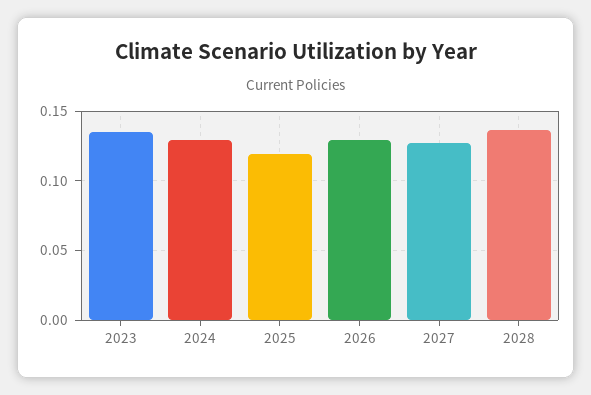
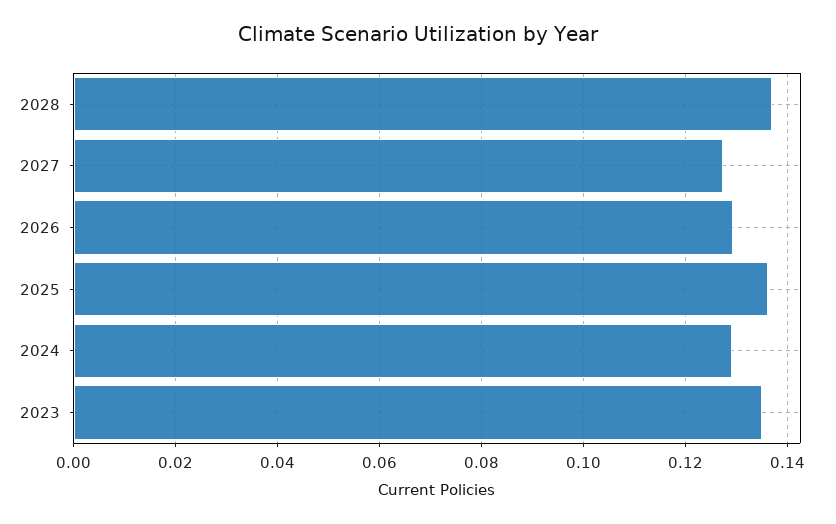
  {
    "2023": 0.136,
    "2024": 0.13,
-   "2025": 0.12,
+   "2025": 0.136,
    "2026": 0.13,
    "2027": 0.128,
    "2028": 0.136
  }

